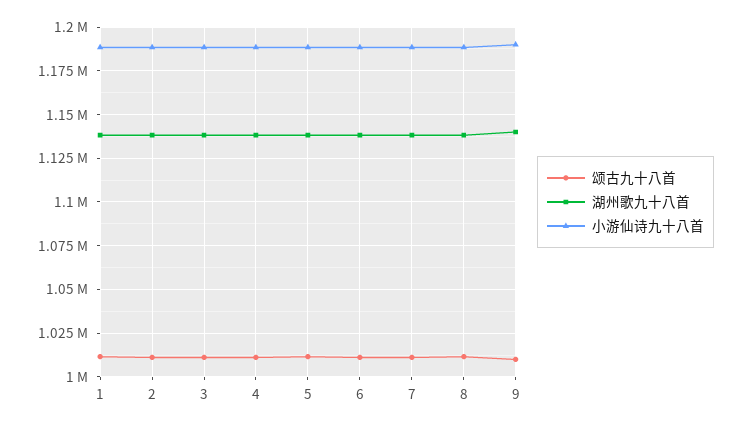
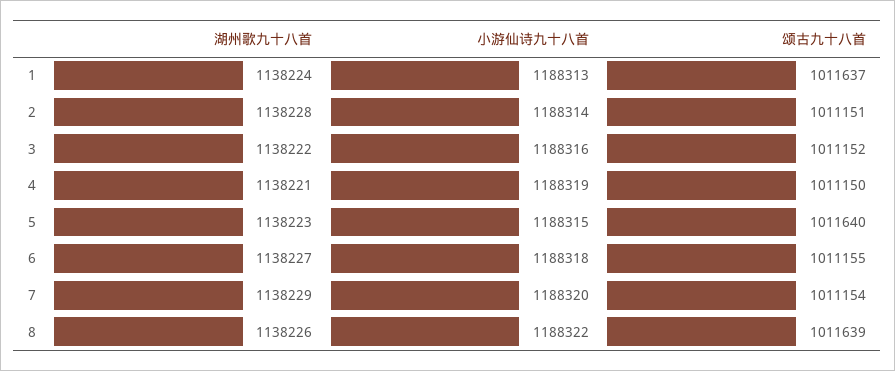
  {
    "颂古九十八首": {
      "1": 1011637,
      "2": 1011151,
      "3": 1011152,
      "4": 1011150,
      "5": 1011640,
      "6": 1011155,
      "7": 1011154,
-     "8": 1011639,
+     "8": 1011639
-     "9": 1010000
    },
    "湖州歌九十八首": {
      "1": 1138224,
      "2": 1138228,
      "3": 1138222,
      "4": 1138221,
      "5": 1138223,
      "6": 1138227,
      "7": 1138229,
-     "8": 1138226,
+     "8": 1138226
-     "9": 1140000
    },
    "小游仙诗九十八首": {
      "1": 1188313,
      "2": 1188314,
      "3": 1188316,
      "4": 1188319,
      "5": 1188315,
      "6": 1188318,
      "7": 1188320,
-     "8": 1188322,
+     "8": 1188322
-     "9": 1190000
    }
  }

